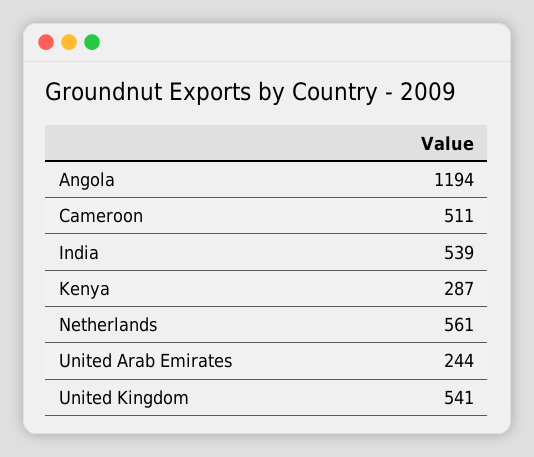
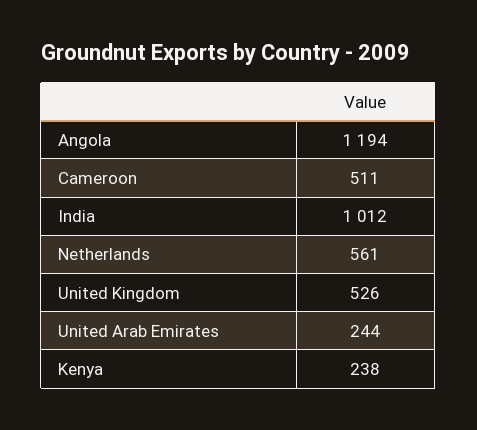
  {
    "Angola": 1194,
    "Cameroon": 511,
-   "India": 539,
+   "India": 1012,
-   "Kenya": 287,
+   "Kenya": 238,
    "Netherlands": 561,
    "United Arab Emirates": 244,
-   "United Kingdom": 541
+   "United Kingdom": 526
  }

